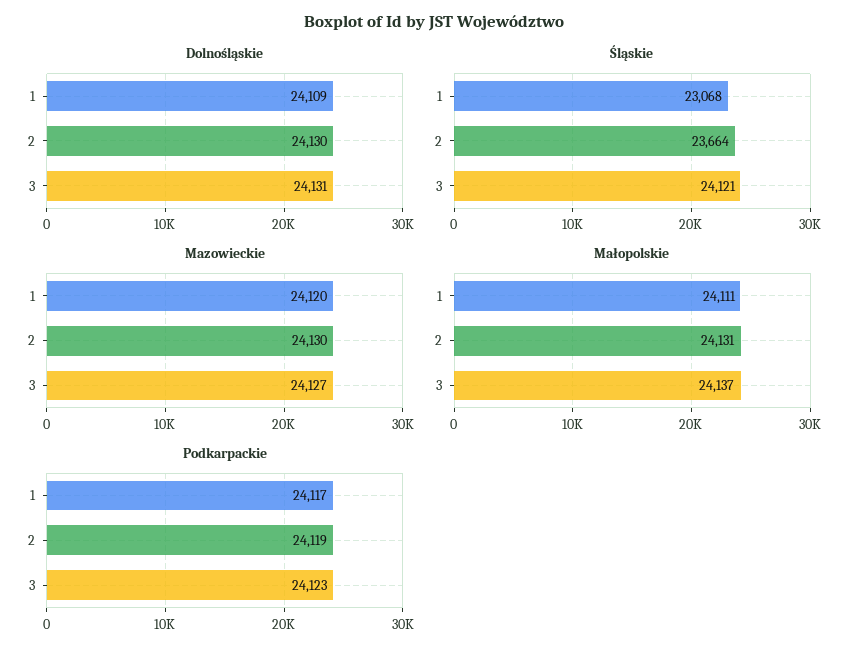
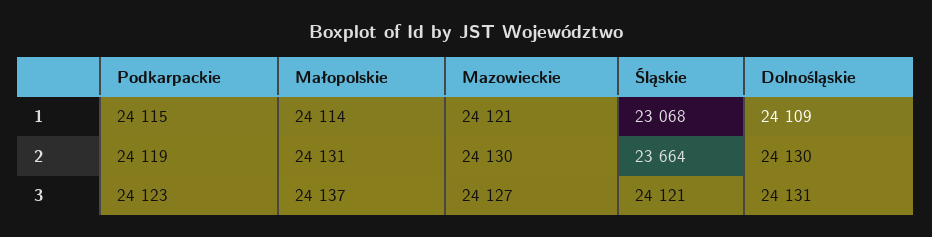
  {
    "Dolnośląskie": {
      "1": 24109,
      "2": 24130,
      "3": 24131
    },
    "Śląskie": {
      "1": 23068,
      "2": 23664,
      "3": 24121
    },
    "Mazowieckie": {
-     "1": 24120,
+     "1": 24121,
      "2": 24130,
      "3": 24127
    },
    "Małopolskie": {
-     "1": 24111,
+     "1": 24114,
      "2": 24131,
      "3": 24137
    },
    "Podkarpackie": {
-     "1": 24117,
+     "1": 24115,
      "2": 24119,
      "3": 24123
    }
  }

